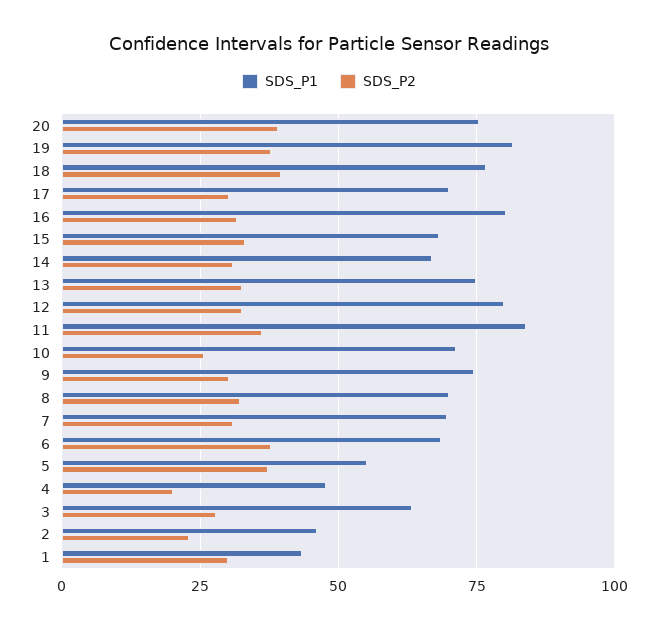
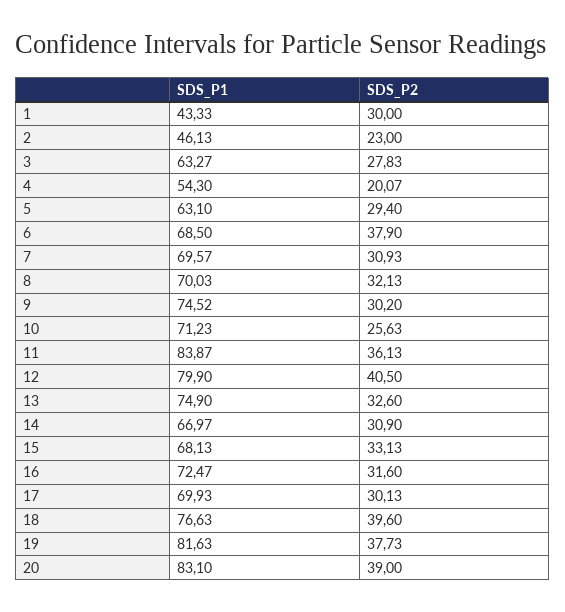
  {
    "SDS_P1": {
-     "20": 75,
+     "20": 83.1,
      "19": 81.63,
      "18": 76.63,
      "17": 69.93,
-     "16": 80,
+     "16": 72.47,
      "15": 68.13,
      "14": 66.97,
      "13": 74.9,
      "12": 79.9,
      "11": 83.87,
      "10": 71.23,
      "9": 74.52,
      "8": 70.03,
      "7": 69.57,
      "6": 68.5,
-     "5": 55,
+     "5": 63.1,
-     "4": 47.5,
+     "4": 54.3,
      "3": 63.27,
      "2": 46.13,
      "1": 43.33
    },
    "SDS_P2": {
      "20": 39,
      "19": 37.73,
      "18": 39.6,
      "17": 30.13,
      "16": 31.6,
      "15": 33.13,
      "14": 30.9,
      "13": 32.6,
-     "12": 32.5,
+     "12": 40.5,
      "11": 36.13,
      "10": 25.63,
      "9": 30.2,
      "8": 32.13,
      "7": 30.93,
      "6": 37.9,
-     "5": 37.5,
+     "5": 29.4,
      "4": 20.07,
      "3": 27.83,
      "2": 23,
      "1": 30
    }
  }

